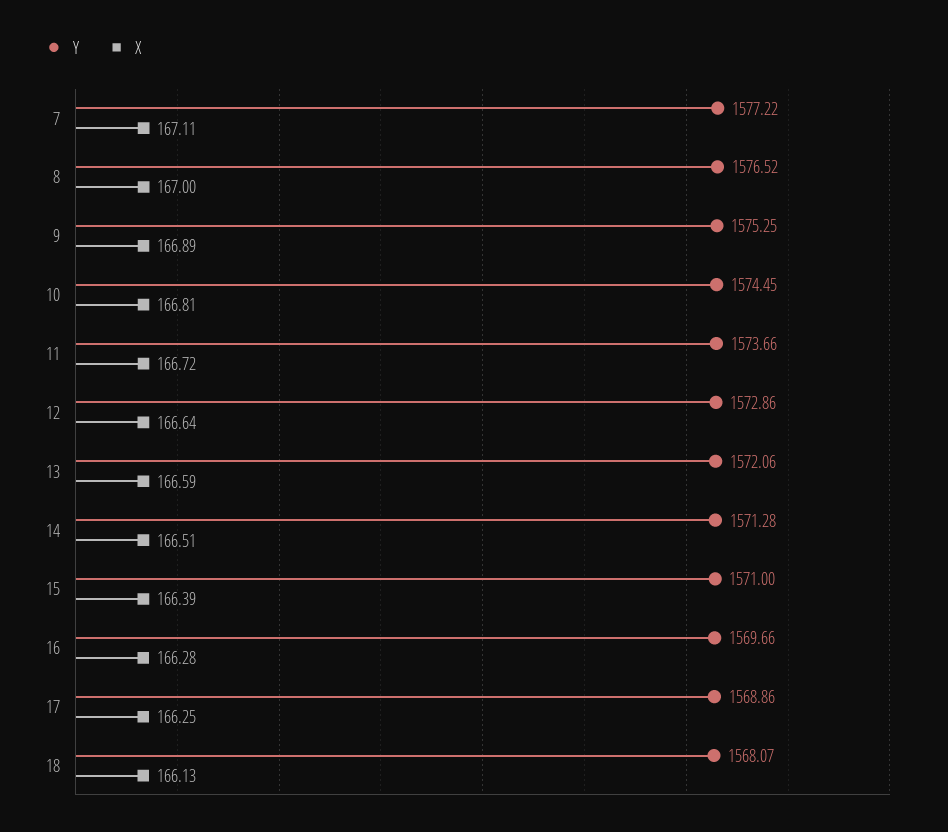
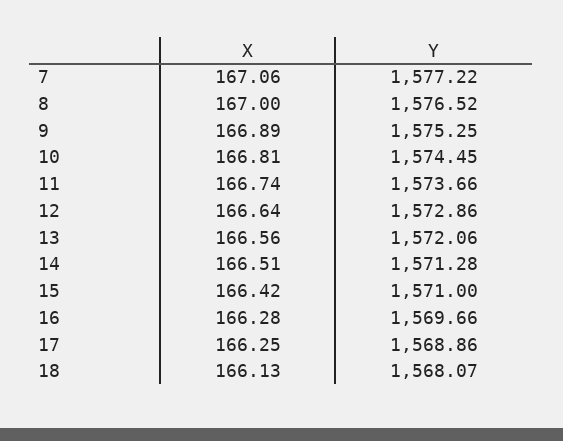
  {
    "Y": {
      "7": 1577.22,
      "8": 1576.52,
      "9": 1575.25,
      "10": 1574.45,
      "11": 1573.66,
      "12": 1572.86,
      "13": 1572.06,
      "14": 1571.28,
      "15": 1571,
      "16": 1569.66,
      "17": 1568.86,
      "18": 1568.07
    },
    "X": {
-     "7": 167.11,
+     "7": 167.06,
      "8": 167,
      "9": 166.89,
      "10": 166.81,
-     "11": 166.72,
+     "11": 166.74,
      "12": 166.64,
-     "13": 166.59,
+     "13": 166.56,
      "14": 166.51,
-     "15": 166.39,
+     "15": 166.42,
      "16": 166.28,
      "17": 166.25,
      "18": 166.13
    }
  }

